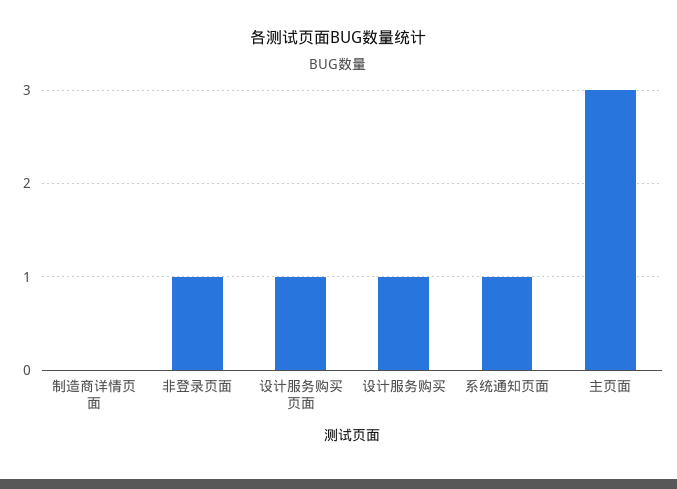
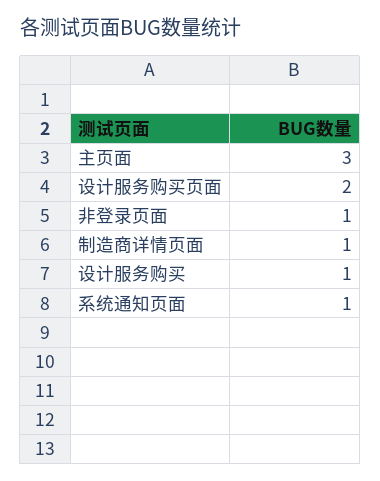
  {
-   "制造商详情页面": 0,
+   "制造商详情页面": 1,
    "非登录页面": 1,
-   "设计服务购买页面": 1,
+   "设计服务购买页面": 2,
    "设计服务购买": 1,
    "系统通知页面": 1,
    "主页面": 3
  }

